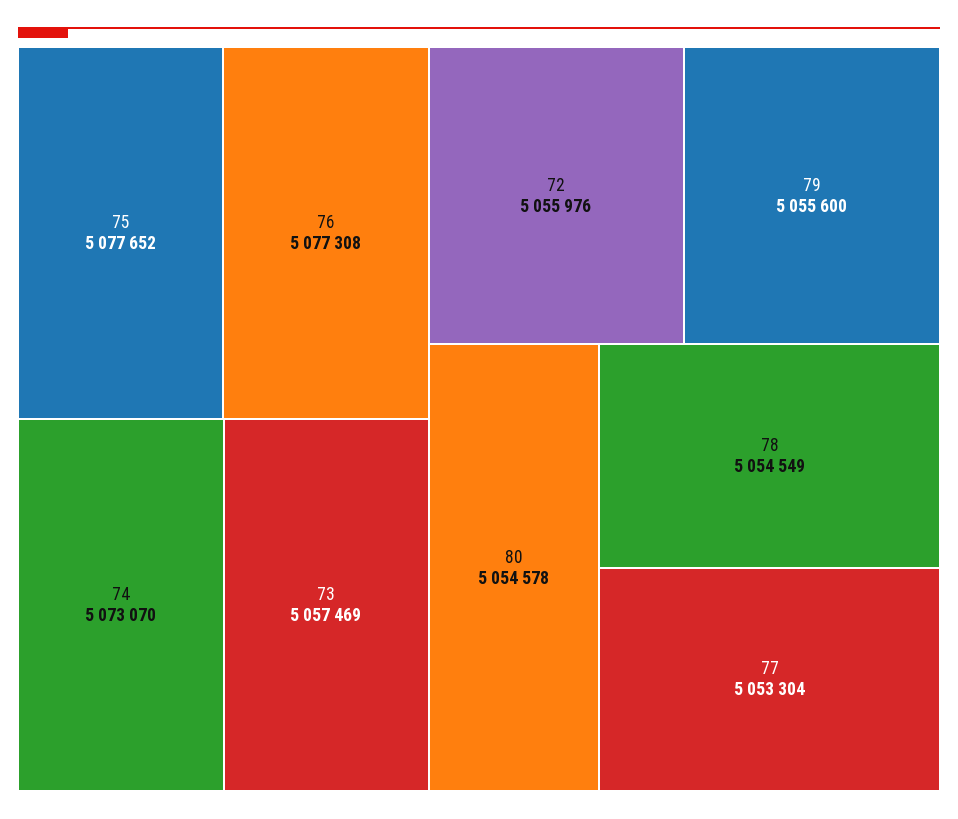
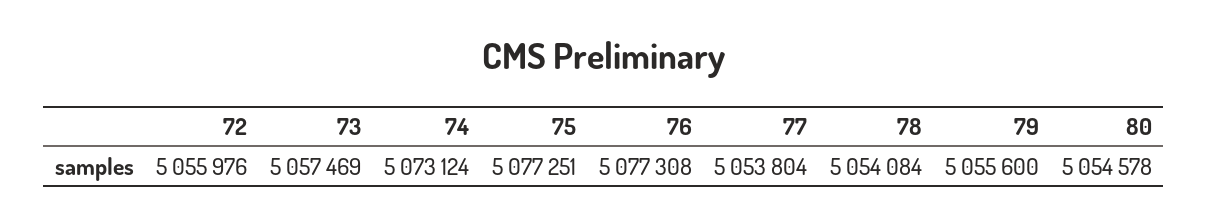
  {
-   "75": 5077652,
+   "75": 5077251,
    "76": 5077308,
-   "74": 5073070,
+   "74": 5073124,
    "73": 5057469,
    "72": 5055976,
    "79": 5055600,
    "80": 5054578,
-   "78": 5054549,
+   "78": 5054084,
-   "77": 5053304
+   "77": 5053804
  }

